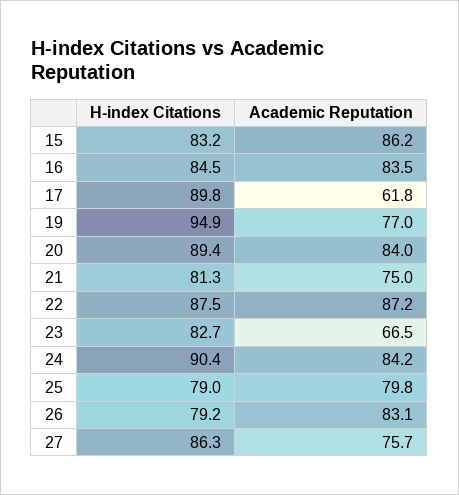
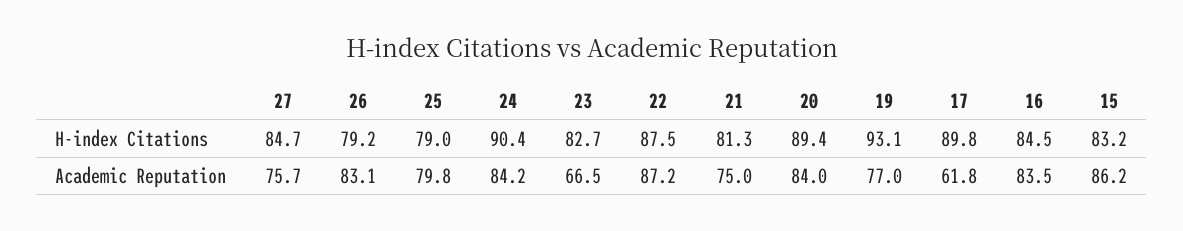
  {
    "H-index Citations": {
      "15": 83.2,
      "16": 84.5,
      "17": 89.8,
-     "19": 94.9,
+     "19": 93.1,
      "20": 89.4,
      "21": 81.3,
      "22": 87.5,
      "23": 82.7,
      "24": 90.4,
      "25": 79,
      "26": 79.2,
-     "27": 86.3
+     "27": 84.7
    },
    "Academic Reputation": {
      "15": 86.2,
      "16": 83.5,
      "17": 61.8,
      "19": 77,
      "20": 84,
      "21": 75,
      "22": 87.2,
      "23": 66.5,
      "24": 84.2,
      "25": 79.8,
      "26": 83.1,
      "27": 75.7
    }
  }

